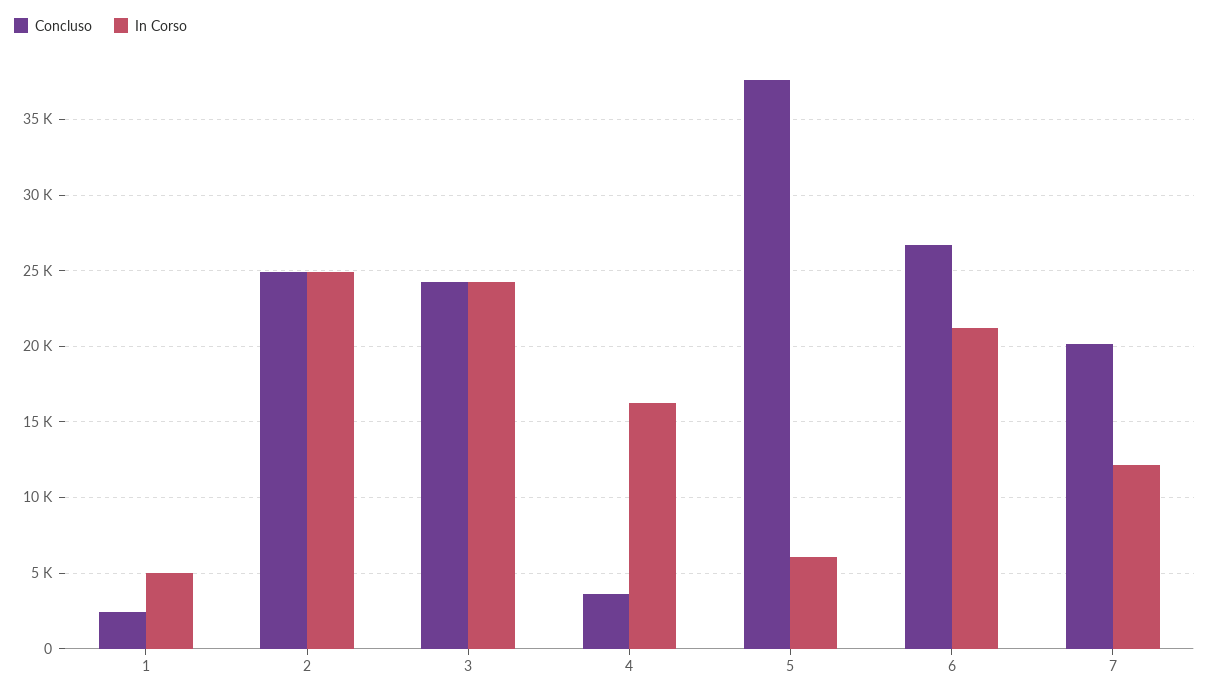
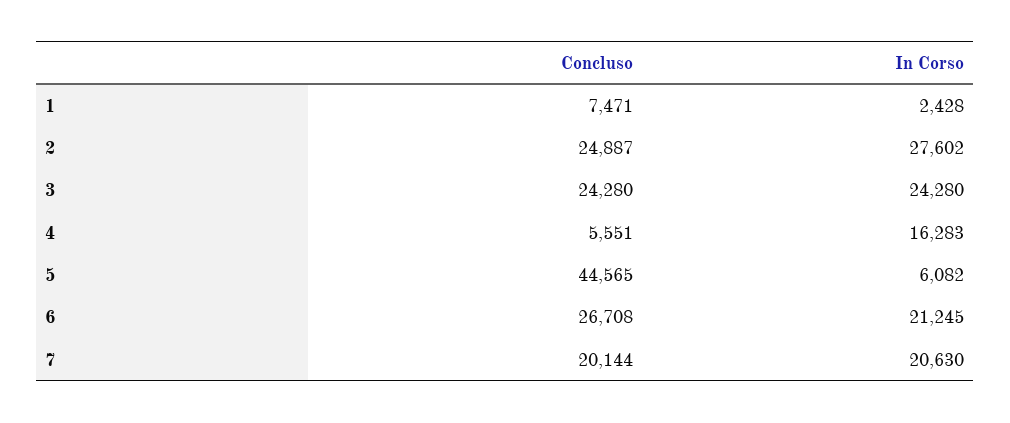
  {
    "Concluso": {
-     "1": 2500,
+     "1": 7471,
      "2": 24887,
      "3": 24280,
-     "4": 3500,
+     "4": 5551,
-     "5": 37500,
+     "5": 44565,
      "6": 26708,
      "7": 20144
    },
    "In Corso": {
-     "1": 5000,
+     "1": 2428,
-     "2": 25000,
+     "2": 27602,
      "3": 24280,
      "4": 16283,
      "5": 6082,
      "6": 21245,
-     "7": 12000
+     "7": 20630
    }
  }

